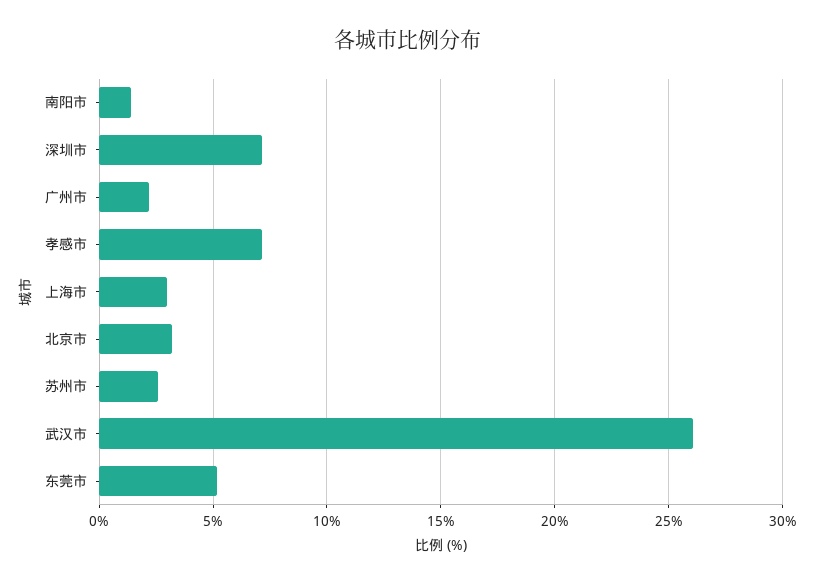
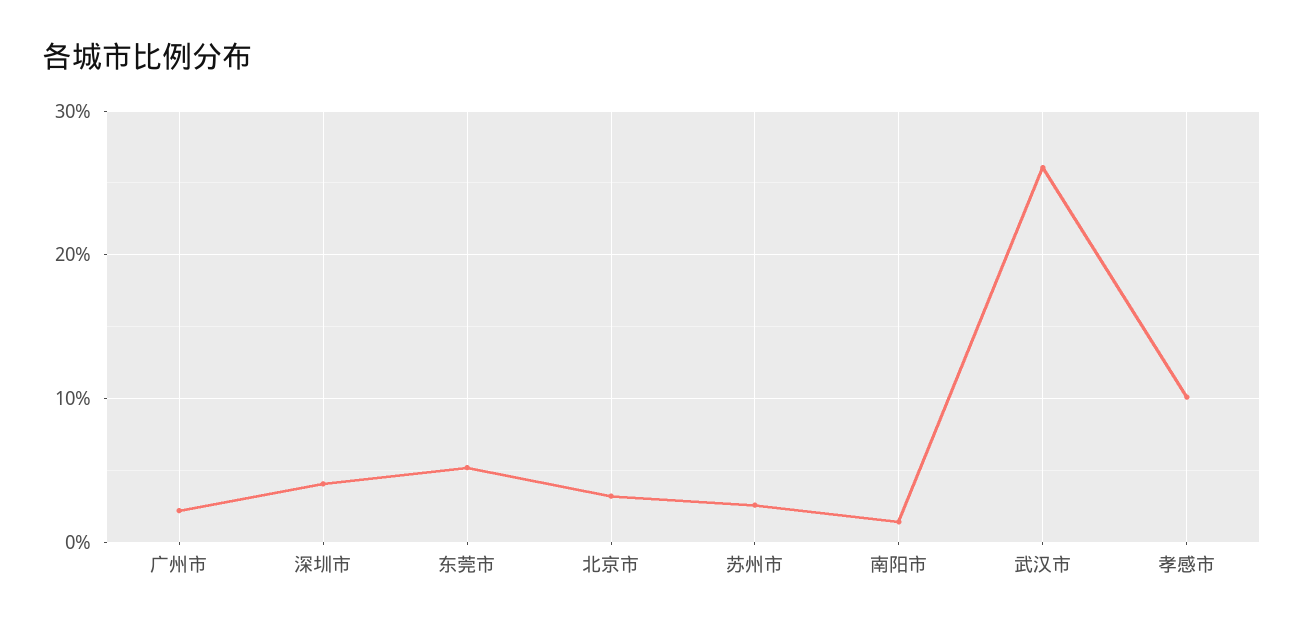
  {
    "南阳市": 1.5,
-   "深圳市": 7,
+   "深圳市": 4,
    "广州市": 2,
-   "孝感市": 7,
+   "孝感市": 10,
-   "上海市": 3,
    "北京市": 3,
    "苏州市": 2.5,
    "武汉市": 26,
    "东莞市": 5
  }

